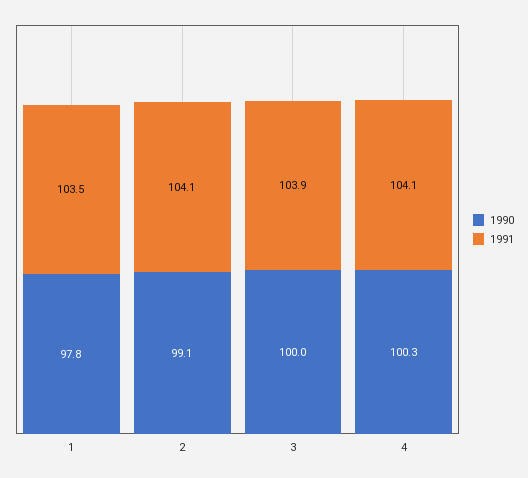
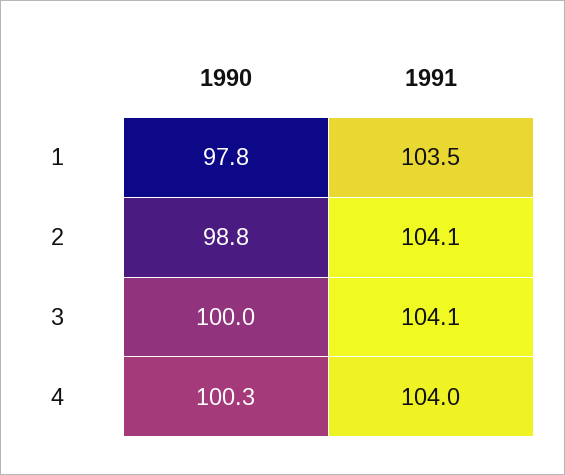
  {
    "1990": {
      "1": 97.8,
-     "2": 99.1,
+     "2": 98.8,
      "3": 100,
      "4": 100.3
    },
    "1991": {
      "1": 103.5,
      "2": 104.1,
-     "3": 103.9,
+     "3": 104.1,
-     "4": 104.1
+     "4": 104
    }
  }

